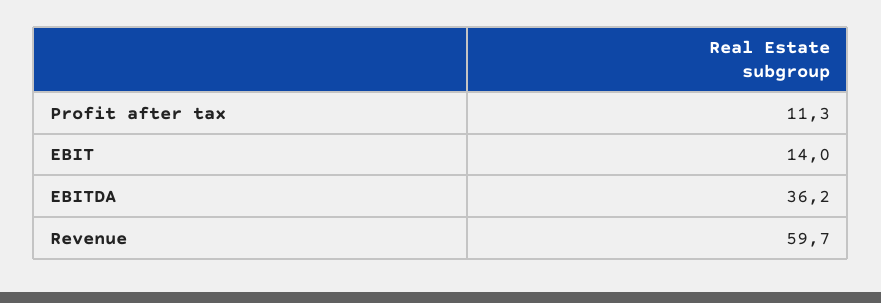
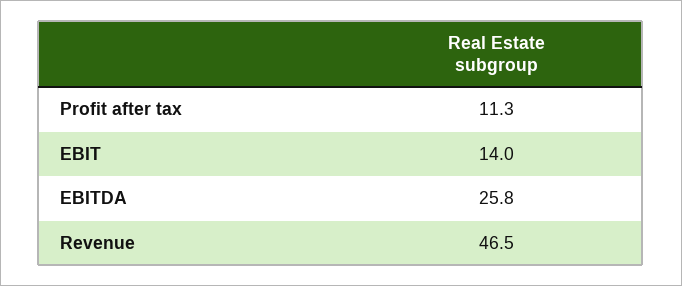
  {
    "Profit after tax": 11.3,
    "EBIT": 14,
-   "EBITDA": 36.2,
+   "EBITDA": 25.8,
-   "Revenue": 59.7
+   "Revenue": 46.5
  }

